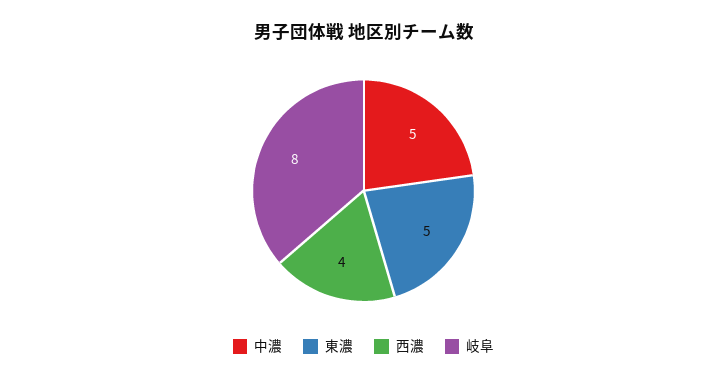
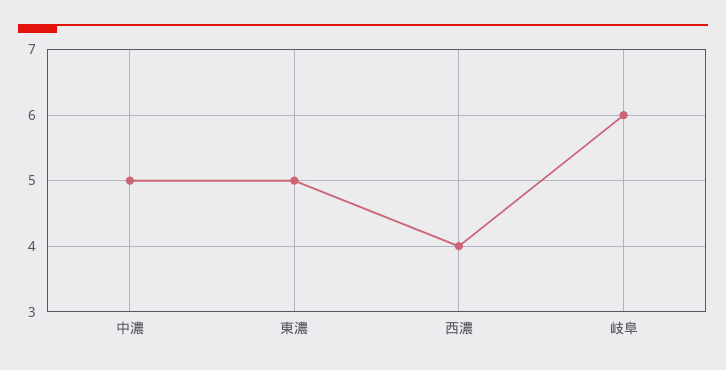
  {
    "中濃": 5,
    "東濃": 5,
    "西濃": 4,
-   "岐阜": 8
+   "岐阜": 6
  }

